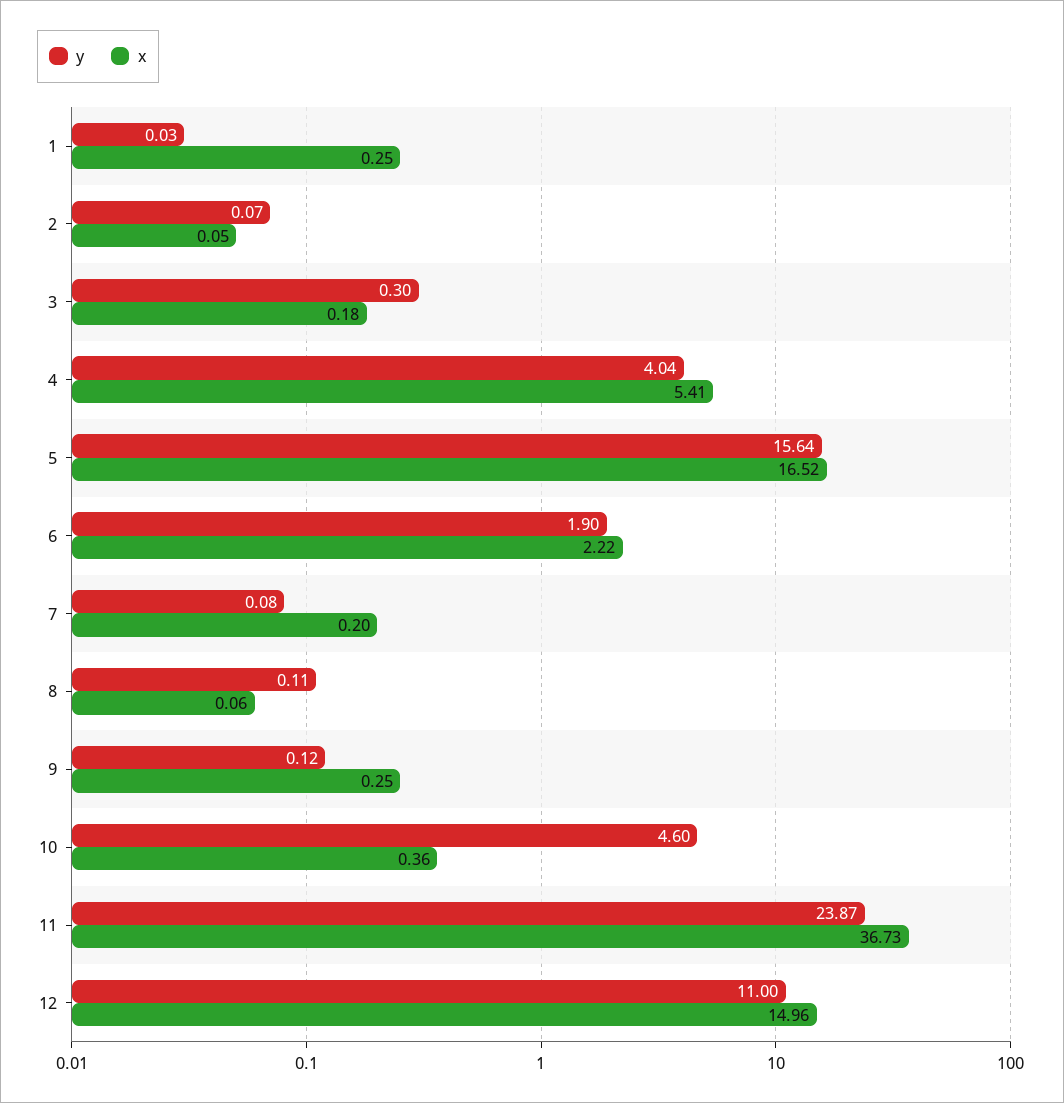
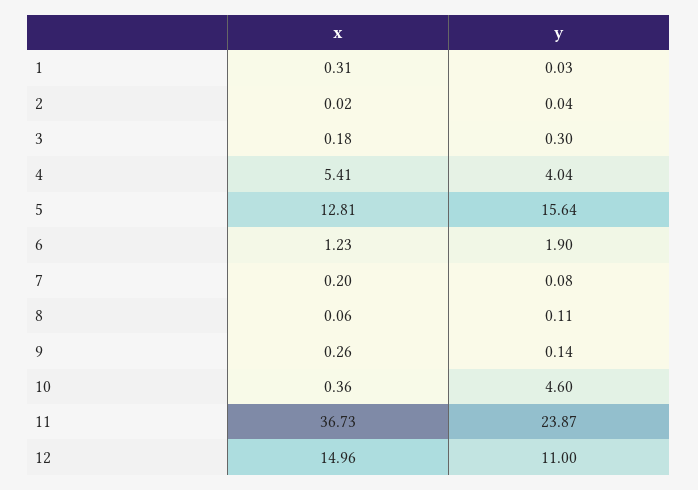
  {
    "y": {
      "1": 0.03,
-     "2": 0.07,
+     "2": 0.04,
      "3": 0.3,
      "4": 4.04,
      "5": 15.64,
      "6": 1.9,
      "7": 0.08,
      "8": 0.11,
-     "9": 0.12,
+     "9": 0.14,
      "10": 4.6,
      "11": 23.87,
      "12": 11
    },
    "x": {
-     "1": 0.25,
+     "1": 0.31,
-     "2": 0.05,
+     "2": 0.02,
      "3": 0.18,
      "4": 5.41,
-     "5": 16.52,
+     "5": 12.81,
-     "6": 2.22,
+     "6": 1.23,
      "7": 0.2,
      "8": 0.06,
-     "9": 0.25,
+     "9": 0.26,
      "10": 0.36,
      "11": 36.73,
      "12": 14.96
    }
  }

